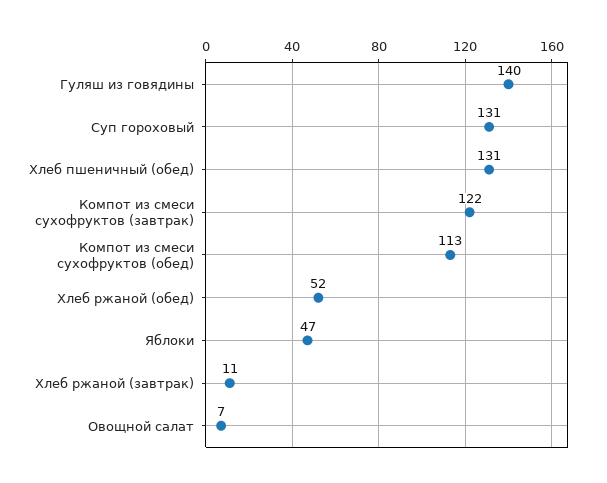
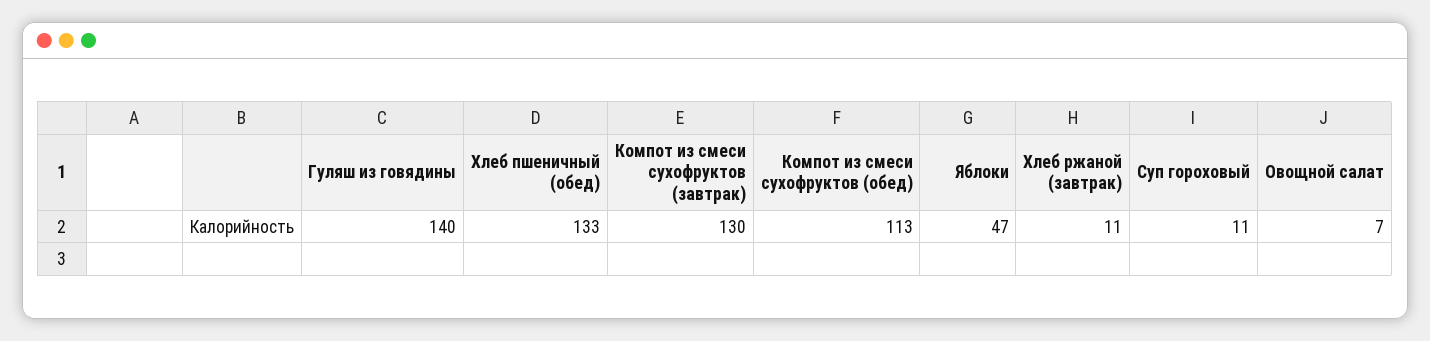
  {
    "Гуляш из говядины": 140,
-   "Суп гороховый": 131,
+   "Суп гороховый": 11,
-   "Хлеб пшеничный (обед)": 131,
+   "Хлеб пшеничный (обед)": 133,
-   "Компот из смеси сухофруктов (завтрак)": 122,
+   "Компот из смеси сухофруктов (завтрак)": 130,
    "Компот из смеси сухофруктов (обед)": 113,
-   "Хлеб ржаной (обед)": 52,
    "Яблоки": 47,
    "Хлеб ржаной (завтрак)": 11,
    "Овощной салат": 7
  }

